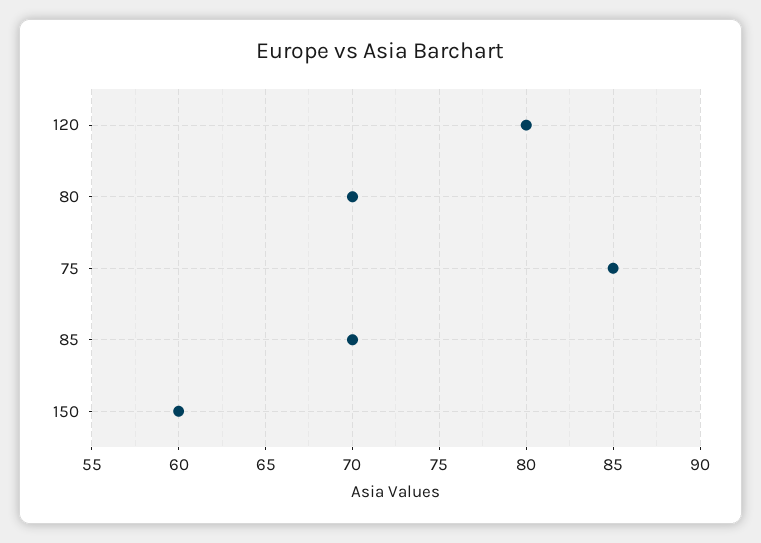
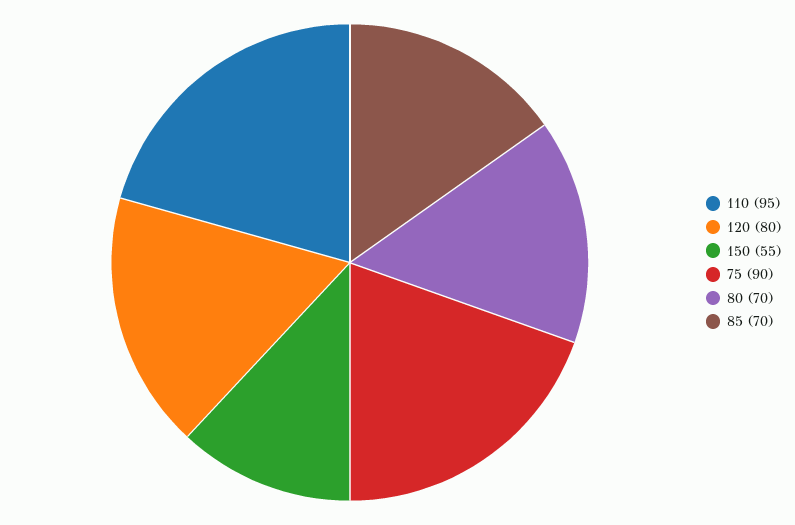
  {
    "120": 80,
    "80": 70,
-   "75": 85,
+   "75": 90,
    "85": 70,
-   "150": 60
+   "150": 55,
+   "110": 95
  }

